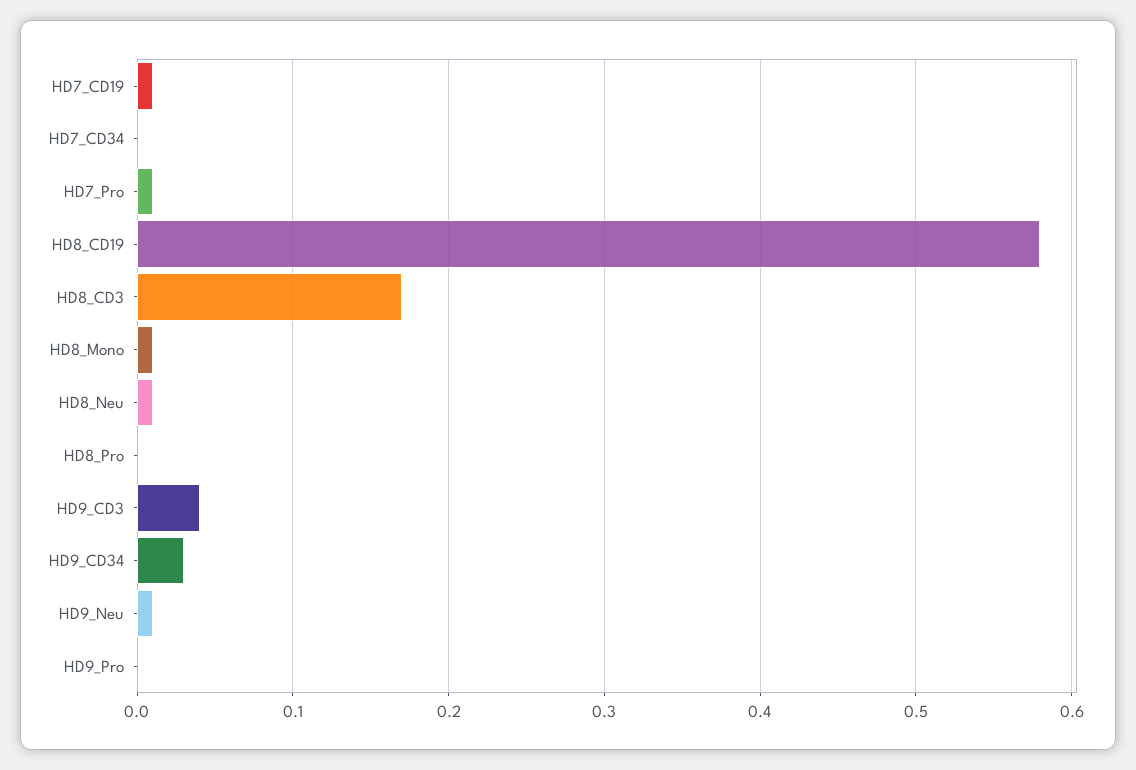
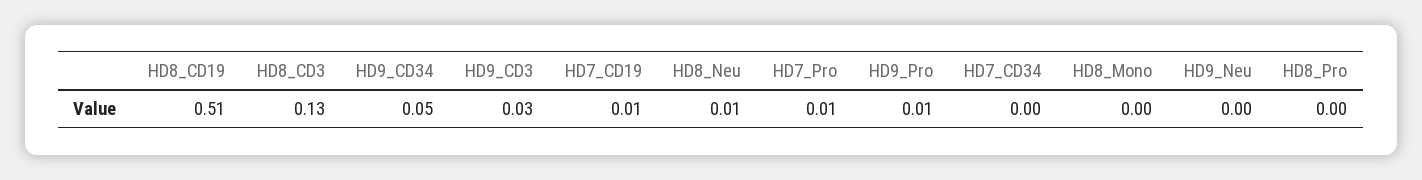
  {
    "HD7_CD19": 0.01,
    "HD7_CD34": 0,
    "HD7_Pro": 0.01,
-   "HD8_CD19": 0.58,
+   "HD8_CD19": 0.51,
-   "HD8_CD3": 0.17,
+   "HD8_CD3": 0.13,
-   "HD8_Mono": 0.01,
+   "HD8_Mono": 0,
    "HD8_Neu": 0.01,
    "HD8_Pro": 0,
-   "HD9_CD3": 0.04,
+   "HD9_CD3": 0.03,
-   "HD9_CD34": 0.03,
+   "HD9_CD34": 0.05,
-   "HD9_Neu": 0.01,
+   "HD9_Neu": 0,
-   "HD9_Pro": 0
+   "HD9_Pro": 0.01
  }

